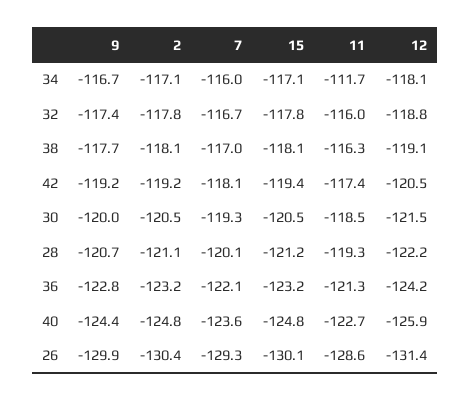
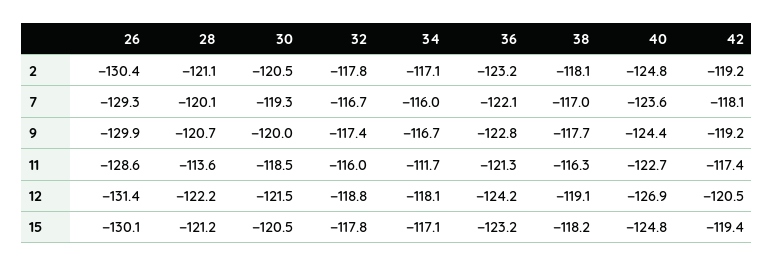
  {
    "9": {
      "34": -116.7,
      "32": -117.4,
      "38": -117.7,
      "42": -119.2,
      "30": -120,
      "28": -120.7,
      "36": -122.8,
      "40": -124.4,
      "26": -129.9
    },
    "2": {
      "34": -117.1,
      "32": -117.8,
      "38": -118.1,
      "42": -119.2,
      "30": -120.5,
      "28": -121.1,
      "36": -123.2,
      "40": -124.8,
      "26": -130.4
    },
    "7": {
      "34": -116,
      "32": -116.7,
      "38": -117,
      "42": -118.1,
      "30": -119.3,
      "28": -120.1,
      "36": -122.1,
      "40": -123.6,
      "26": -129.3
    },
    "15": {
      "34": -117.1,
      "32": -117.8,
-     "38": -118.1,
+     "38": -118.2,
      "42": -119.4,
      "30": -120.5,
      "28": -121.2,
      "36": -123.2,
      "40": -124.8,
      "26": -130.1
    },
    "11": {
      "34": -111.7,
      "32": -116,
      "38": -116.3,
      "42": -117.4,
      "30": -118.5,
-     "28": -119.3,
+     "28": -113.6,
      "36": -121.3,
      "40": -122.7,
      "26": -128.6
    },
    "12": {
      "34": -118.1,
      "32": -118.8,
      "38": -119.1,
      "42": -120.5,
      "30": -121.5,
      "28": -122.2,
      "36": -124.2,
-     "40": -125.9,
+     "40": -126.9,
      "26": -131.4
    }
  }

